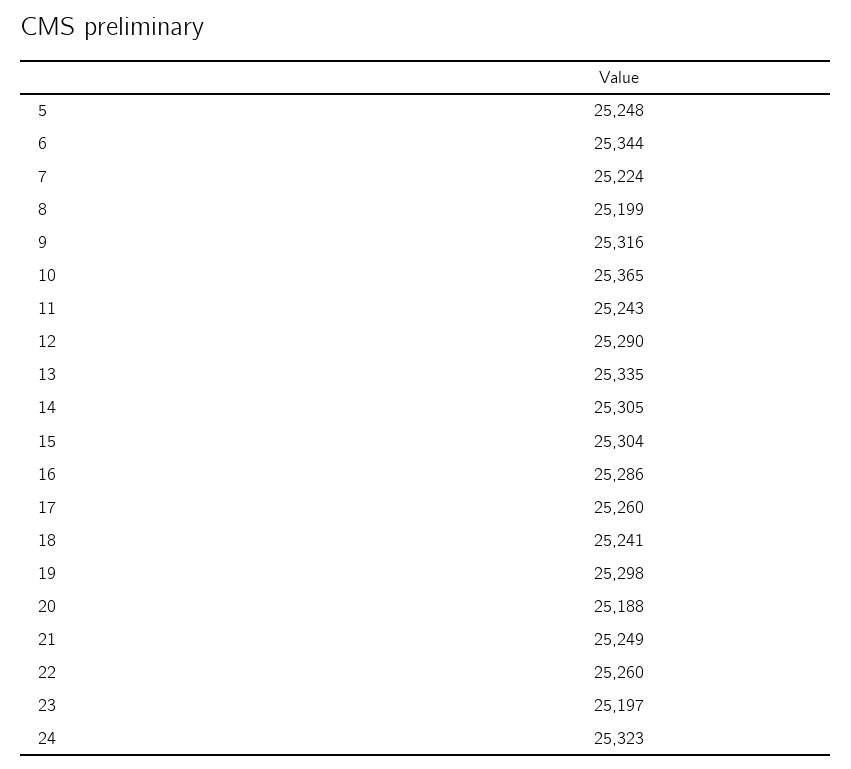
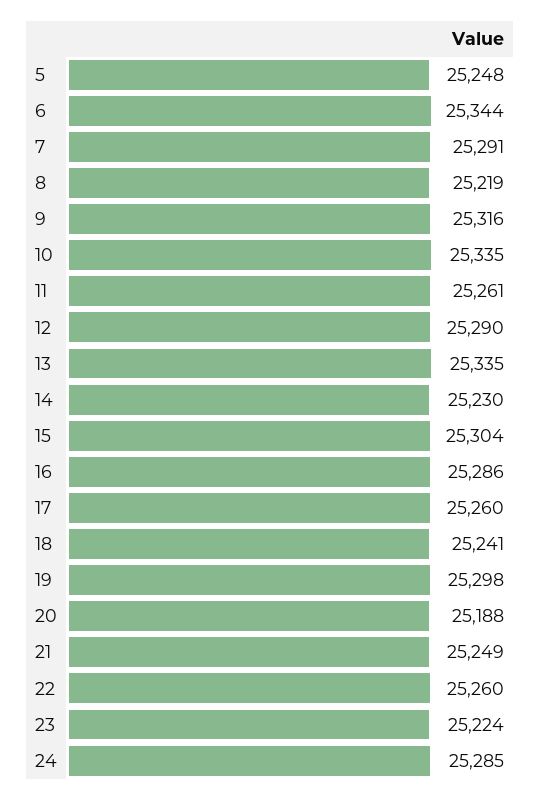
  {
    "5": 25248,
    "6": 25344,
-   "7": 25224,
+   "7": 25291,
-   "8": 25199,
+   "8": 25219,
    "9": 25316,
-   "10": 25365,
+   "10": 25335,
-   "11": 25243,
+   "11": 25261,
    "12": 25290,
    "13": 25335,
-   "14": 25305,
+   "14": 25230,
    "15": 25304,
    "16": 25286,
    "17": 25260,
    "18": 25241,
    "19": 25298,
    "20": 25188,
    "21": 25249,
    "22": 25260,
-   "23": 25197,
+   "23": 25224,
-   "24": 25323
+   "24": 25285
  }

